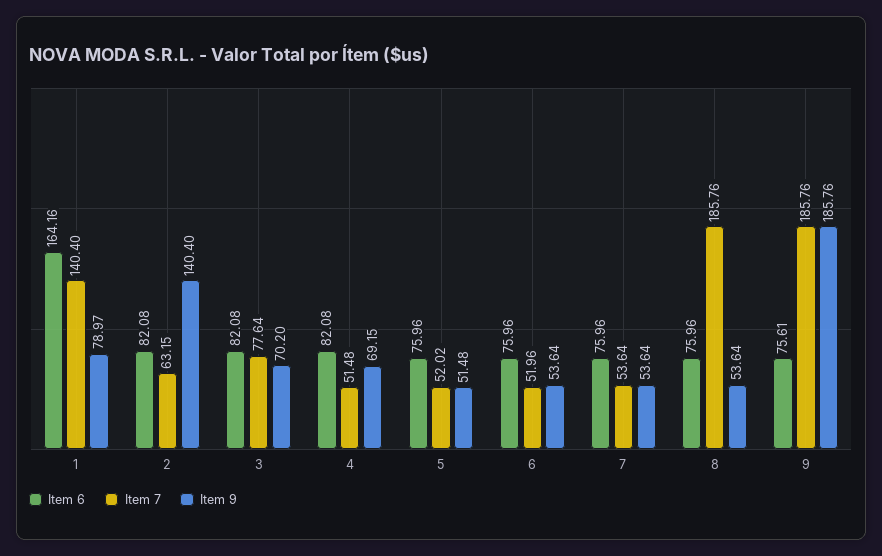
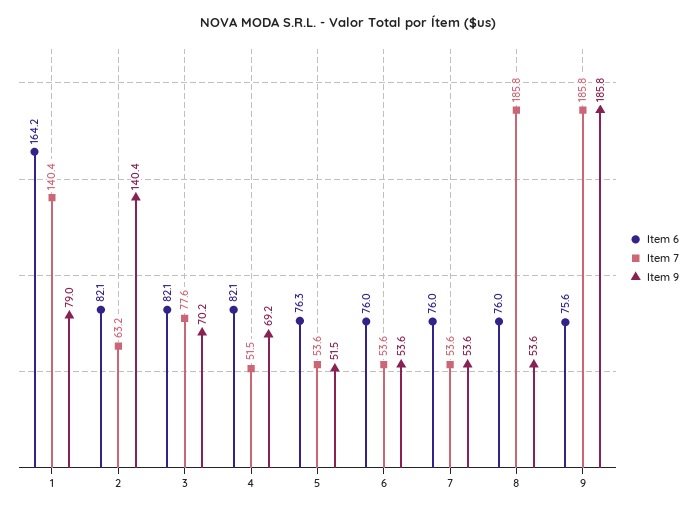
  {
    "Item 6": {
      "1": 164.16,
      "2": 82.08,
      "3": 82.08,
      "4": 82.08,
-     "5": 75.96,
+     "5": 76.3,
      "6": 75.96,
      "7": 75.96,
      "8": 75.96,
      "9": 75.61
    },
    "Item 7": {
      "1": 140.4,
      "2": 63.15,
      "3": 77.64,
      "4": 51.48,
-     "5": 52.02,
+     "5": 53.6,
-     "6": 51.96,
+     "6": 53.6,
      "7": 53.64,
      "8": 185.76,
      "9": 185.76
    },
    "Item 9": {
      "1": 78.97,
      "2": 140.4,
      "3": 70.2,
      "4": 69.15,
      "5": 51.48,
      "6": 53.64,
      "7": 53.64,
      "8": 53.64,
      "9": 185.76
    }
  }

